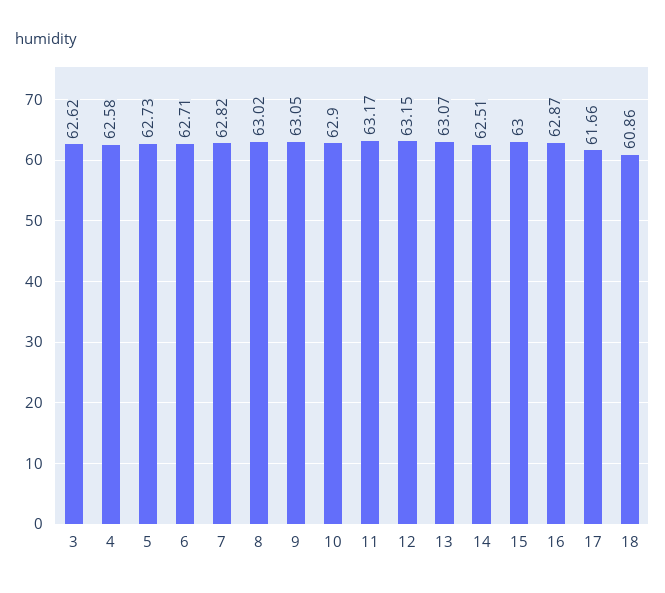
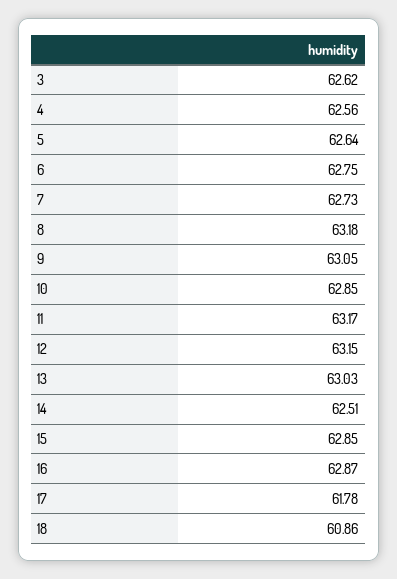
  {
    "3": 62.62,
-   "4": 62.58,
+   "4": 62.56,
-   "5": 62.73,
+   "5": 62.64,
-   "6": 62.71,
+   "6": 62.75,
-   "7": 62.82,
+   "7": 62.73,
-   "8": 63.02,
+   "8": 63.18,
    "9": 63.05,
-   "10": 62.9,
+   "10": 62.85,
    "11": 63.17,
    "12": 63.15,
-   "13": 63.07,
+   "13": 63.03,
    "14": 62.51,
-   "15": 63,
+   "15": 62.85,
    "16": 62.87,
-   "17": 61.66,
+   "17": 61.78,
    "18": 60.86
  }

